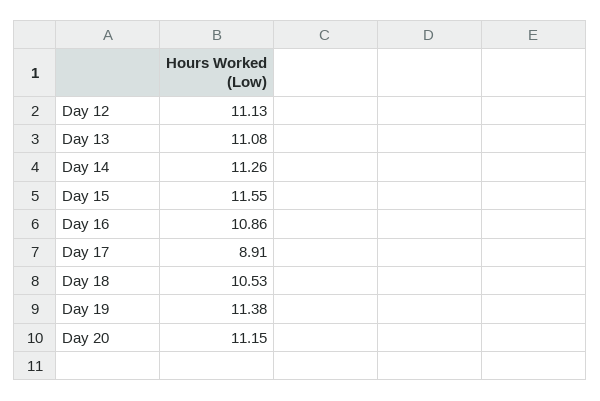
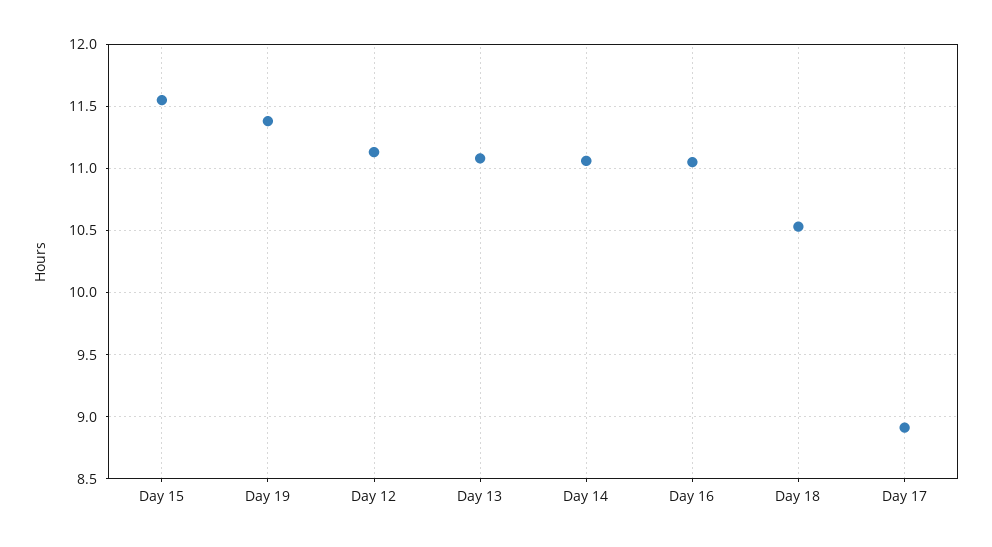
  {
    "Day 12": 11.13,
    "Day 13": 11.08,
-   "Day 14": 11.26,
+   "Day 14": 11.05,
    "Day 15": 11.55,
-   "Day 16": 10.86,
+   "Day 16": 11.05,
    "Day 17": 8.91,
    "Day 18": 10.53,
-   "Day 19": 11.38,
+   "Day 19": 11.38
-   "Day 20": 11.15
  }

